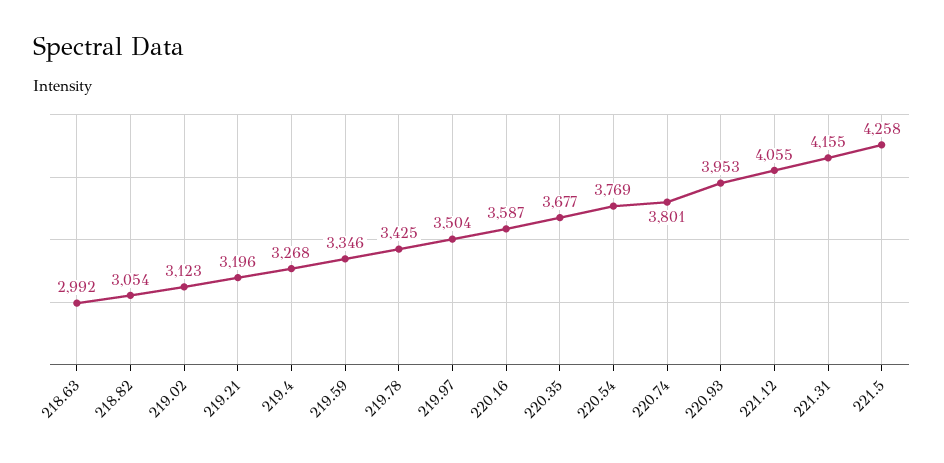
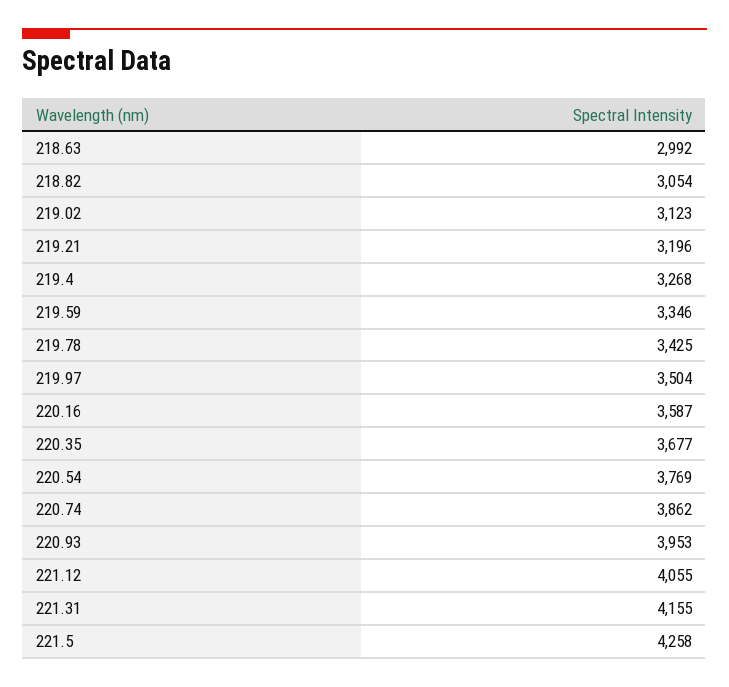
  {
    "218.63": 2992,
    "218.82": 3054,
    "219.02": 3123,
    "219.21": 3196,
    "219.4": 3268,
    "219.59": 3346,
    "219.78": 3425,
    "219.97": 3504,
    "220.16": 3587,
    "220.35": 3677,
    "220.54": 3769,
-   "220.74": 3801,
+   "220.74": 3862,
    "220.93": 3953,
    "221.12": 4055,
    "221.31": 4155,
    "221.5": 4258
  }

